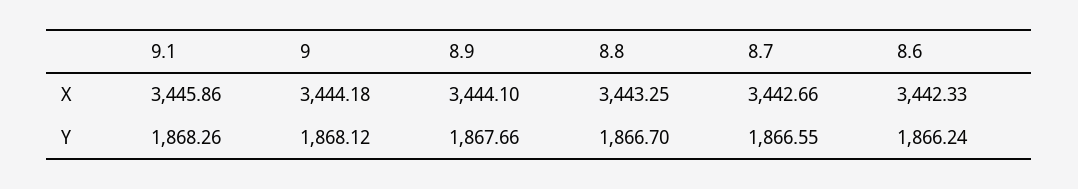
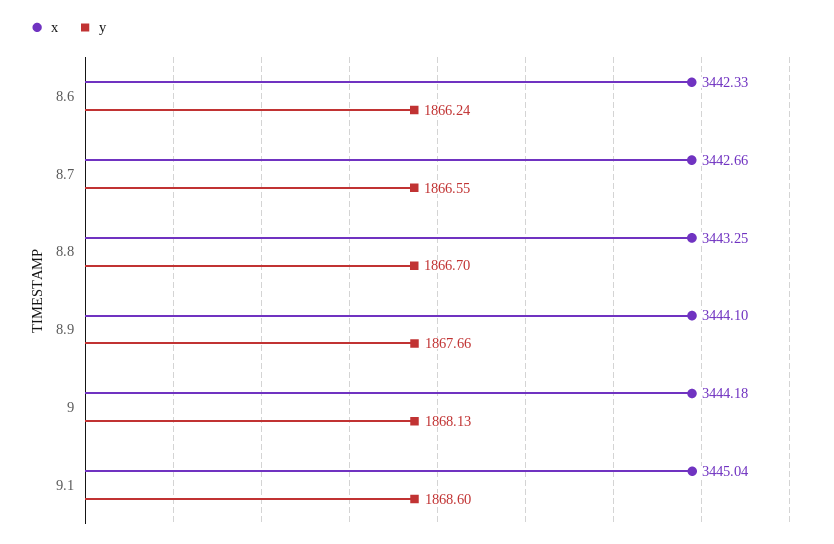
  {
    "X": {
-     "9.1": 3445.86,
+     "9.1": 3445.04,
      "9": 3444.18,
      "8.9": 3444.1,
      "8.8": 3443.25,
      "8.7": 3442.66,
      "8.6": 3442.33
    },
    "Y": {
-     "9.1": 1868.26,
+     "9.1": 1868.6,
-     "9": 1868.12,
+     "9": 1868.13,
      "8.9": 1867.66,
      "8.8": 1866.7,
      "8.7": 1866.55,
      "8.6": 1866.24
    }
  }

